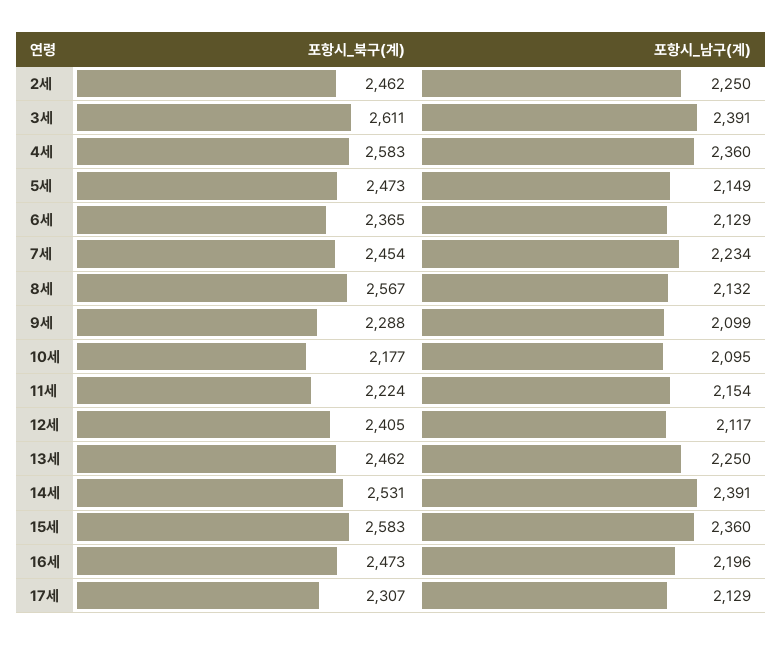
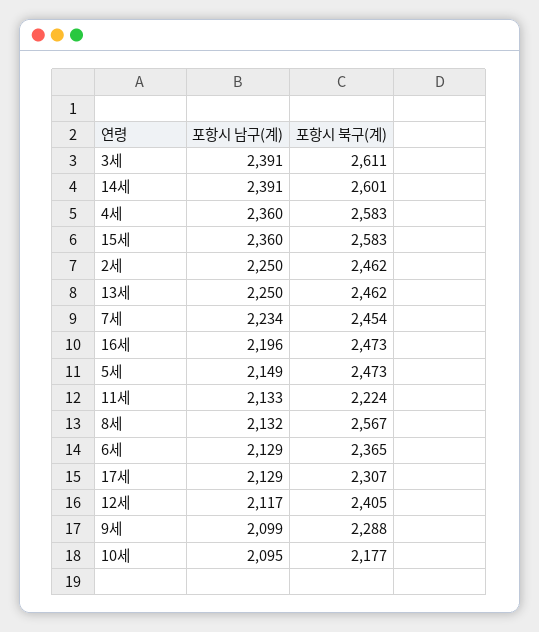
  {
    "포항시_북구(계)": {
      "2세": 2462,
      "3세": 2611,
      "4세": 2583,
      "5세": 2473,
      "6세": 2365,
      "7세": 2454,
      "8세": 2567,
      "9세": 2288,
      "10세": 2177,
      "11세": 2224,
      "12세": 2405,
      "13세": 2462,
-     "14세": 2531,
+     "14세": 2601,
      "15세": 2583,
      "16세": 2473,
      "17세": 2307
    },
    "포항시_남구(계)": {
      "2세": 2250,
      "3세": 2391,
      "4세": 2360,
      "5세": 2149,
      "6세": 2129,
      "7세": 2234,
      "8세": 2132,
      "9세": 2099,
      "10세": 2095,
-     "11세": 2154,
+     "11세": 2133,
      "12세": 2117,
      "13세": 2250,
      "14세": 2391,
      "15세": 2360,
      "16세": 2196,
      "17세": 2129
    }
  }

